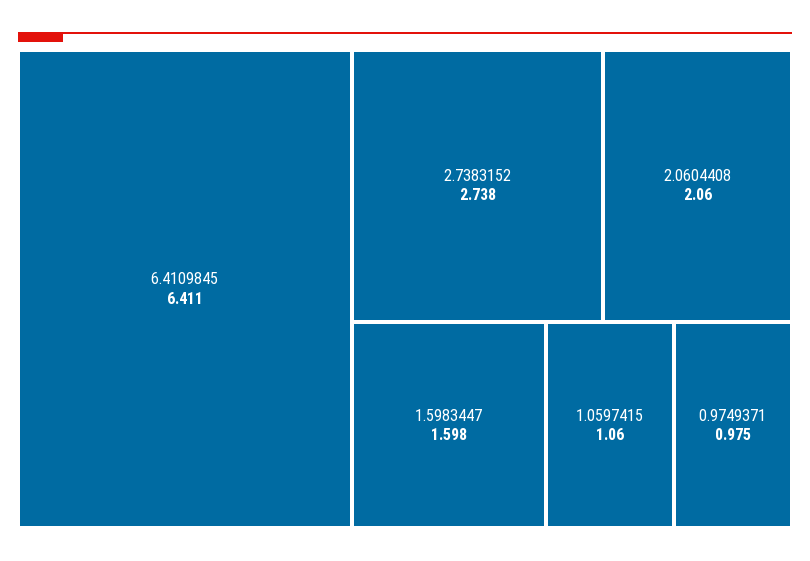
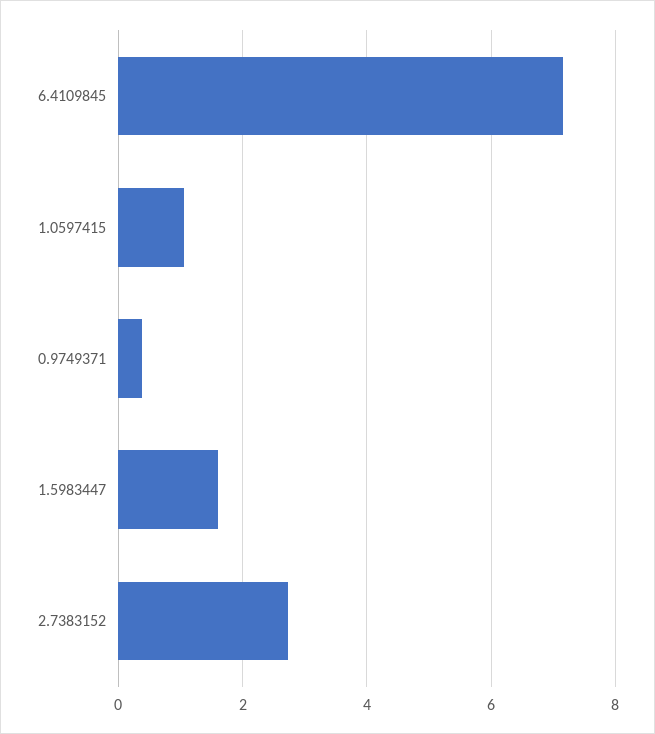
  {
-   "6.4109845": 6.411,
+   "6.4109845": 7.2,
    "2.7383152": 2.738,
-   "2.0604408": 2.06,
    "1.5983447": 1.598,
    "1.0597415": 1.06,
-   "0.9749371": 0.975
+   "0.9749371": 0.4
  }

